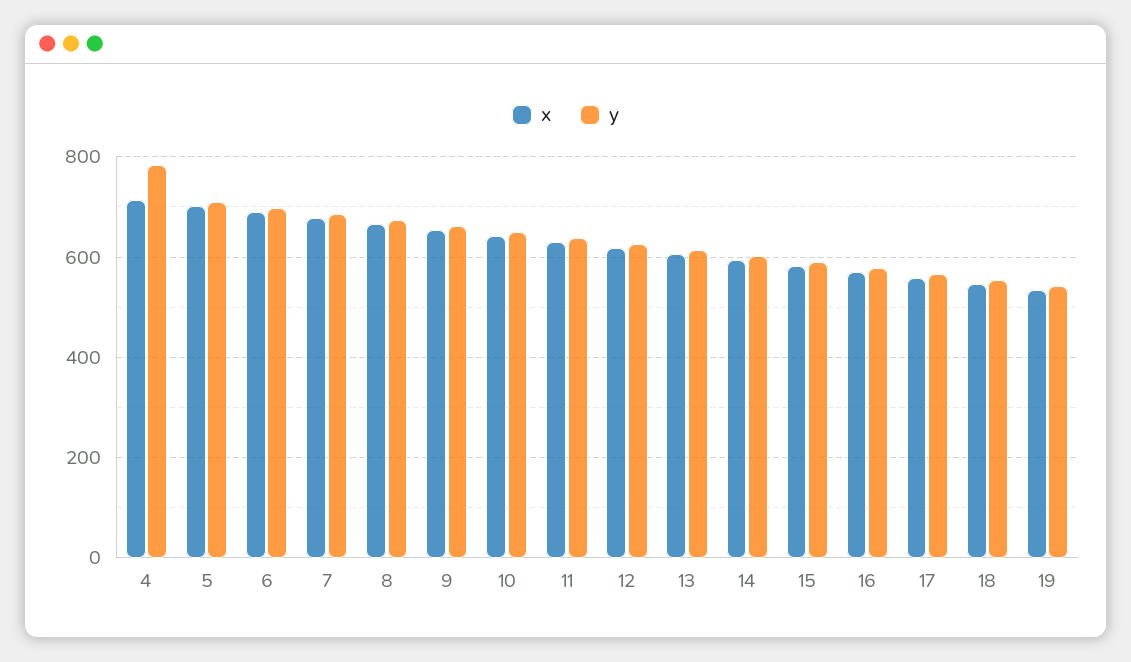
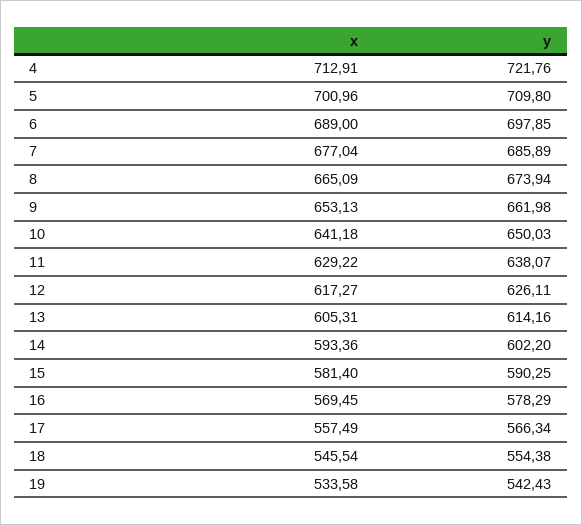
  {
    "x": {
      "4": 712.91,
      "5": 700.96,
      "6": 689,
      "7": 677.04,
      "8": 665.09,
      "9": 653.13,
      "10": 641.18,
      "11": 629.22,
      "12": 617.27,
      "13": 605.31,
      "14": 593.36,
      "15": 581.4,
      "16": 569.45,
      "17": 557.49,
      "18": 545.54,
      "19": 533.58
    },
    "y": {
-     "4": 780,
+     "4": 721.76,
      "5": 709.8,
      "6": 697.85,
      "7": 685.89,
      "8": 673.94,
      "9": 661.98,
      "10": 650.03,
      "11": 638.07,
      "12": 626.11,
      "13": 614.16,
      "14": 602.2,
      "15": 590.25,
      "16": 578.29,
      "17": 566.34,
      "18": 554.38,
      "19": 542.43
    }
  }

